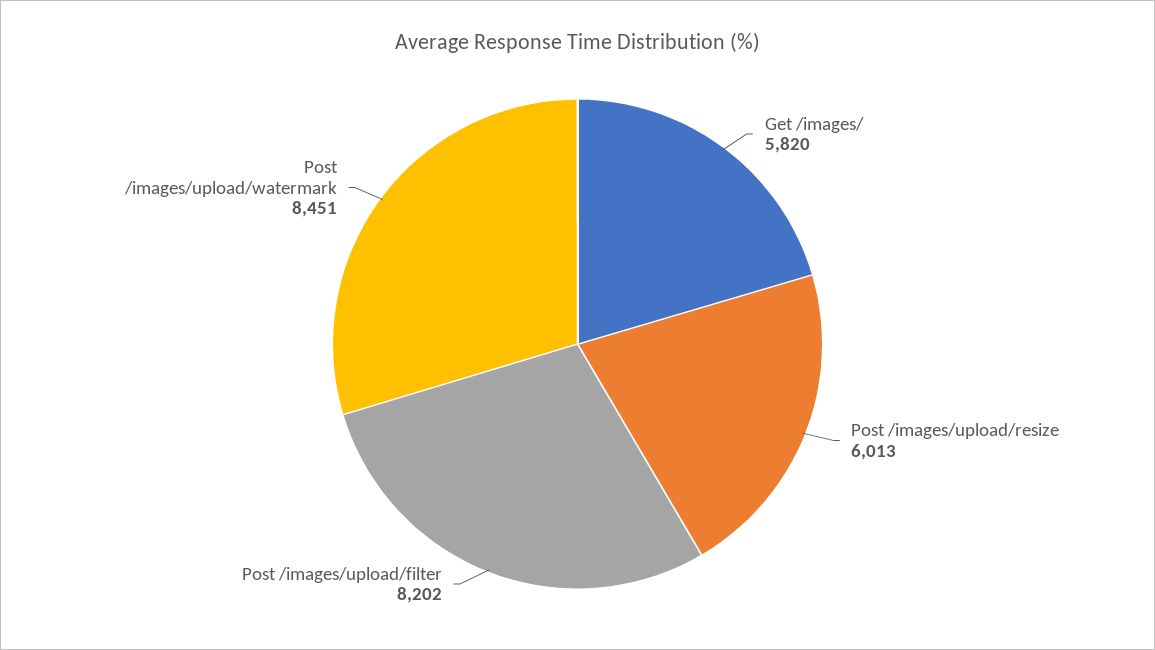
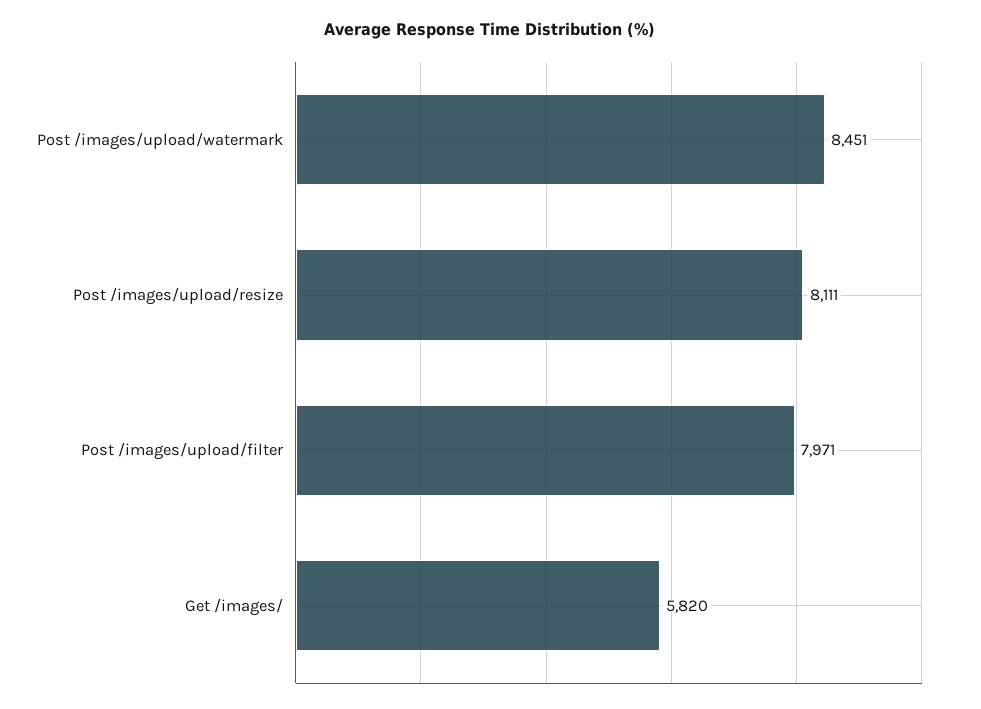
  {
    "Get /images/": 5820,
-   "Post /images/upload/resize": 6013,
+   "Post /images/upload/resize": 8111,
-   "Post /images/upload/filter": 8202,
+   "Post /images/upload/filter": 7971,
    "Post /images/upload/watermark": 8451
  }

